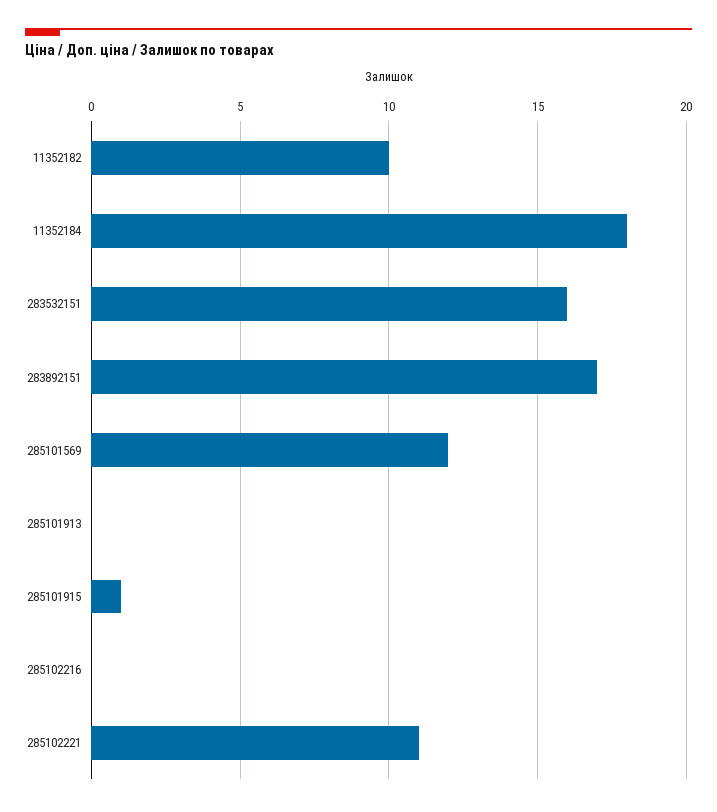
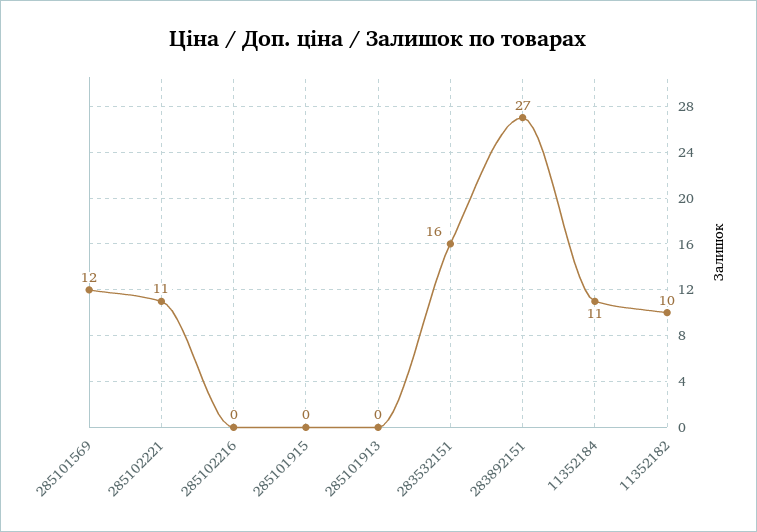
  {
    "11352182": 10,
-   "11352184": 18,
+   "11352184": 11,
    "283532151": 16,
-   "283892151": 17,
+   "283892151": 27,
    "285101569": 12,
    "285101913": 0,
-   "285101915": 1,
+   "285101915": 0,
    "285102216": 0,
    "285102221": 11
  }

